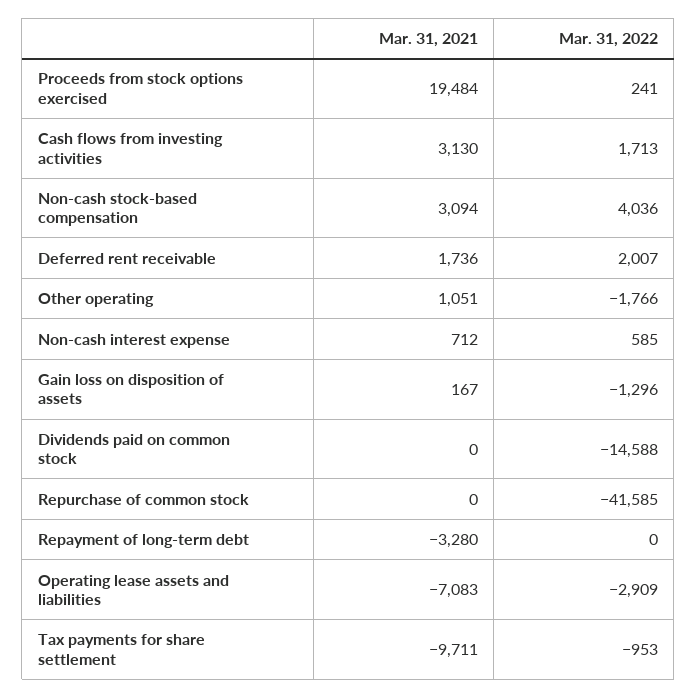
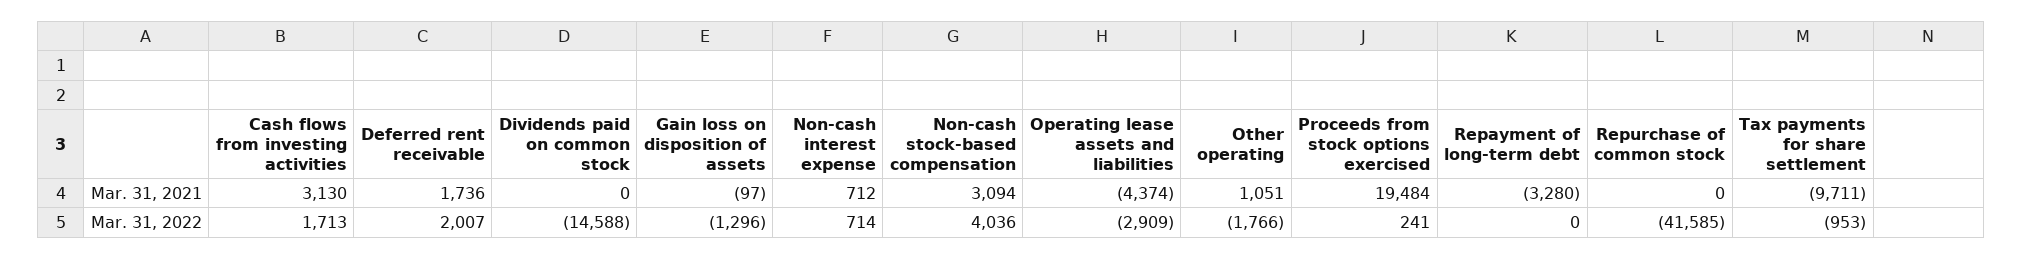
  {
    "Mar. 31, 2021": {
      "Proceeds from stock options exercised": 19484,
      "Cash flows from investing activities": 3130,
      "Non-cash stock-based compensation": 3094,
      "Deferred rent receivable": 1736,
      "Other operating": 1051,
      "Non-cash interest expense": 712,
-     "Gain loss on disposition of assets": 167,
+     "Gain loss on disposition of assets": -97,
      "Dividends paid on common stock": 0,
      "Repurchase of common stock": 0,
      "Repayment of long-term debt": -3280,
-     "Operating lease assets and liabilities": -7083,
+     "Operating lease assets and liabilities": -4374,
      "Tax payments for share settlement": -9711
    },
    "Mar. 31, 2022": {
      "Proceeds from stock options exercised": 241,
      "Cash flows from investing activities": 1713,
      "Non-cash stock-based compensation": 4036,
      "Deferred rent receivable": 2007,
      "Other operating": -1766,
-     "Non-cash interest expense": 585,
+     "Non-cash interest expense": 714,
      "Gain loss on disposition of assets": -1296,
      "Dividends paid on common stock": -14588,
      "Repurchase of common stock": -41585,
      "Repayment of long-term debt": 0,
      "Operating lease assets and liabilities": -2909,
      "Tax payments for share settlement": -953
    }
  }

